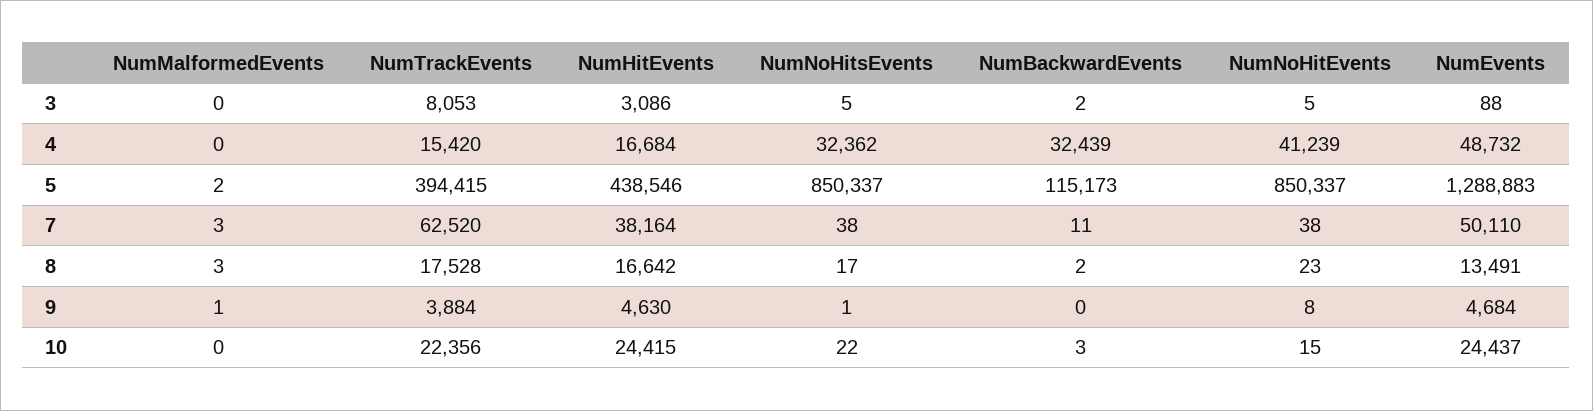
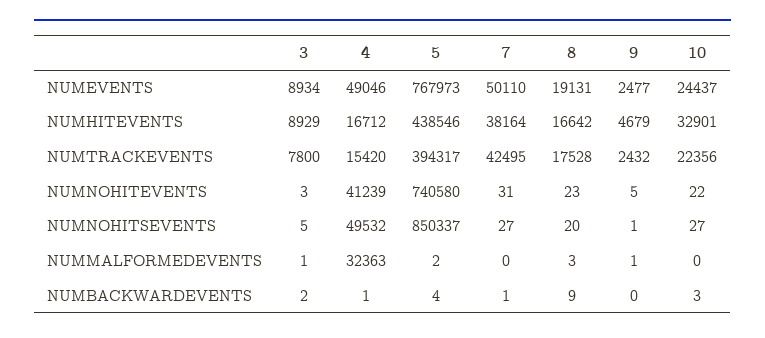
  {
    "NumMalformedEvents": {
-     "3": 0,
+     "3": 1,
-     "4": 0,
+     "4": 32363,
      "5": 2,
-     "7": 3,
+     "7": 0,
      "8": 3,
      "9": 1,
      "10": 0
    },
    "NumTrackEvents": {
-     "3": 8053,
+     "3": 7800,
      "4": 15420,
-     "5": 394415,
+     "5": 394317,
-     "7": 62520,
+     "7": 42495,
      "8": 17528,
-     "9": 3884,
+     "9": 2432,
      "10": 22356
    },
    "NumHitEvents": {
-     "3": 3086,
+     "3": 8929,
-     "4": 16684,
+     "4": 16712,
      "5": 438546,
      "7": 38164,
      "8": 16642,
-     "9": 4630,
+     "9": 4679,
-     "10": 24415
+     "10": 32901
    },
    "NumNoHitsEvents": {
      "3": 5,
-     "4": 32362,
+     "4": 49532,
      "5": 850337,
-     "7": 38,
+     "7": 27,
-     "8": 17,
+     "8": 20,
      "9": 1,
-     "10": 22
+     "10": 27
    },
    "NumBackwardEvents": {
      "3": 2,
-     "4": 32439,
+     "4": 1,
-     "5": 115173,
+     "5": 4,
-     "7": 11,
+     "7": 1,
-     "8": 2,
+     "8": 9,
      "9": 0,
      "10": 3
    },
    "NumNoHitEvents": {
-     "3": 5,
+     "3": 3,
      "4": 41239,
-     "5": 850337,
+     "5": 740580,
-     "7": 38,
+     "7": 31,
      "8": 23,
-     "9": 8,
+     "9": 5,
-     "10": 15
+     "10": 22
    },
    "NumEvents": {
-     "3": 88,
+     "3": 8934,
-     "4": 48732,
+     "4": 49046,
-     "5": 1288883,
+     "5": 767973,
      "7": 50110,
-     "8": 13491,
+     "8": 19131,
-     "9": 4684,
+     "9": 2477,
      "10": 24437
    }
  }

